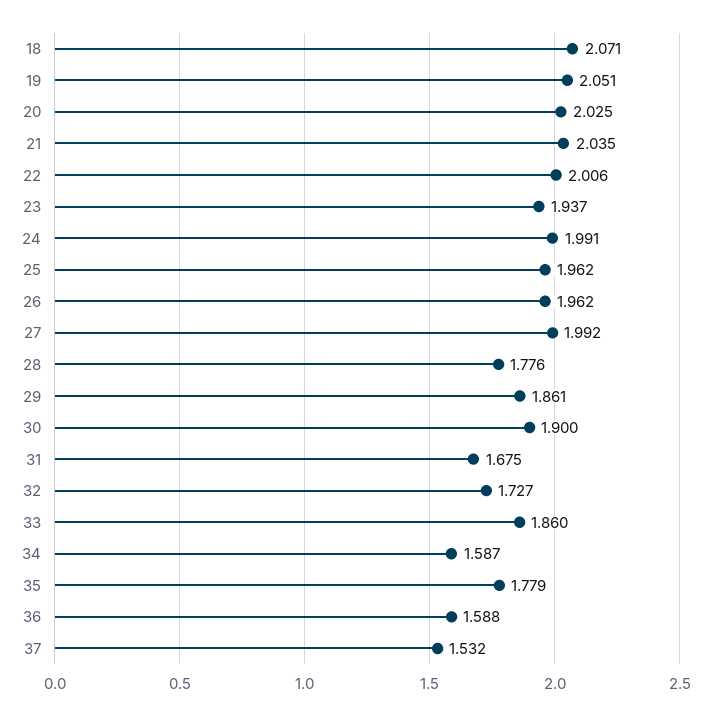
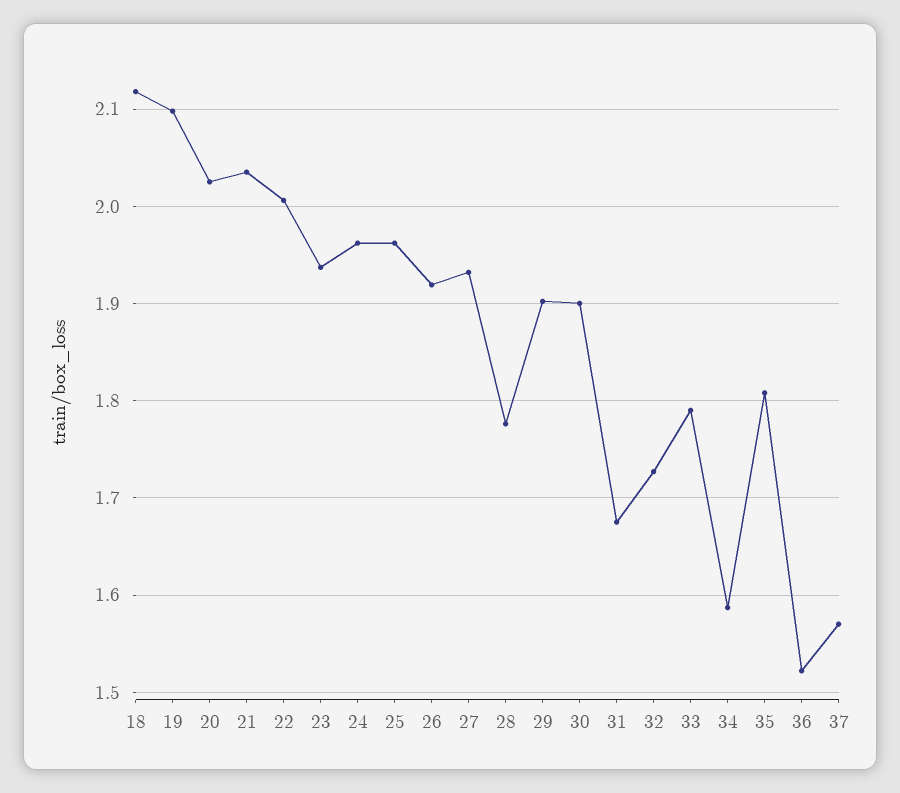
  {
-   "18": 2.071,
+   "18": 2.12,
-   "19": 2.051,
+   "19": 2.1,
    "20": 2.025,
    "21": 2.035,
    "22": 2.006,
    "23": 1.937,
-   "24": 1.991,
+   "24": 1.96,
    "25": 1.962,
-   "26": 1.962,
+   "26": 1.92,
-   "27": 1.992,
+   "27": 1.93,
    "28": 1.776,
-   "29": 1.861,
+   "29": 1.9,
    "30": 1.9,
    "31": 1.675,
    "32": 1.727,
-   "33": 1.86,
+   "33": 1.79,
    "34": 1.587,
-   "35": 1.779,
+   "35": 1.81,
-   "36": 1.588,
+   "36": 1.52,
-   "37": 1.532
+   "37": 1.57
  }

